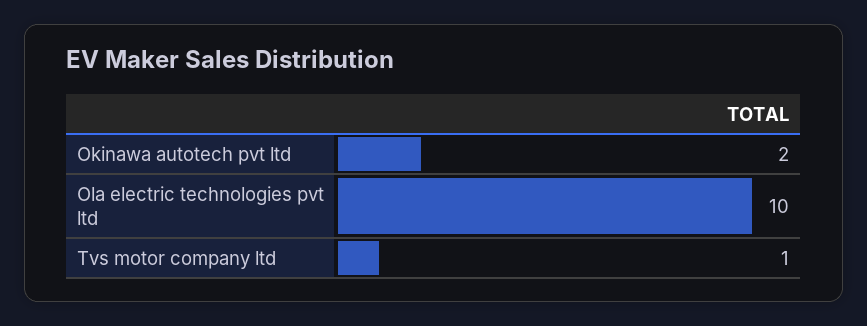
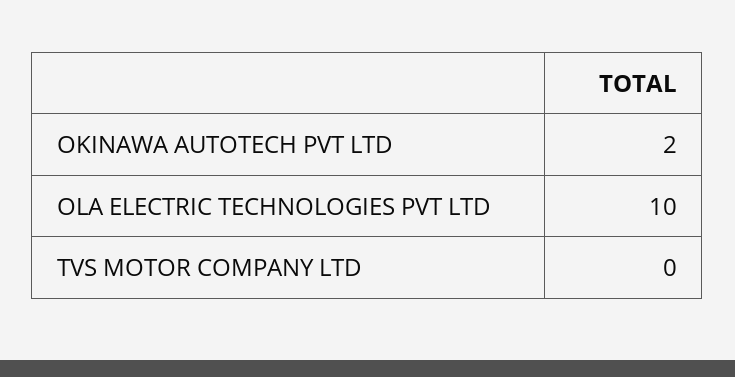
  {
    "Okinawa autotech pvt ltd": 2,
    "Ola electric technologies pvt ltd": 10,
-   "Tvs motor company ltd": 1
+   "Tvs motor company ltd": 0
  }

